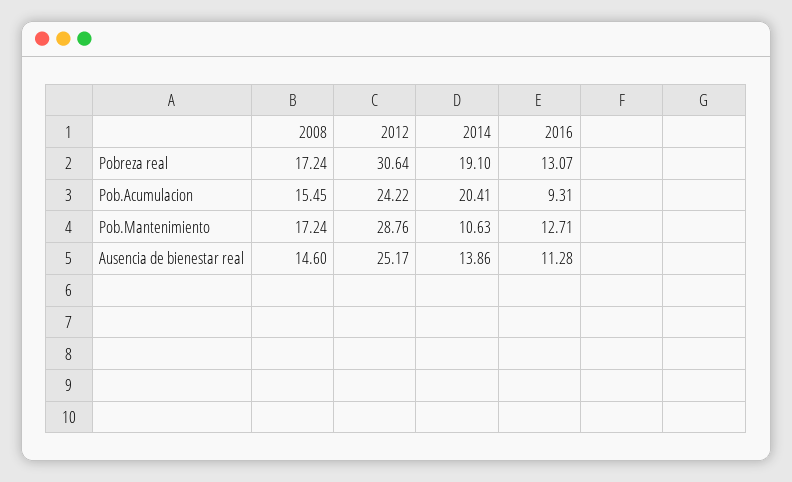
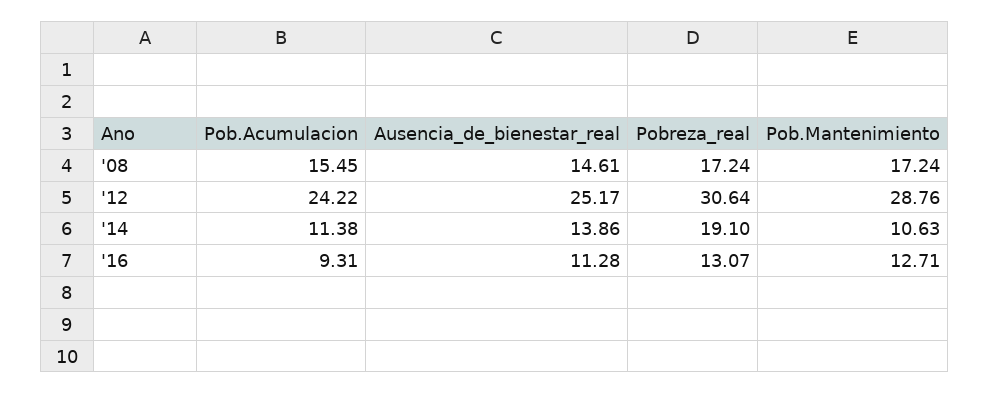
  {
    "2008": {
      "Pobreza real": 17.24,
      "Pob.Acumulacion": 15.45,
      "Pob.Mantenimiento": 17.24,
-     "Ausencia de bienestar real": 14.6
+     "Ausencia de bienestar real": 14.61
    },
    "2012": {
      "Pobreza real": 30.64,
      "Pob.Acumulacion": 24.22,
      "Pob.Mantenimiento": 28.76,
      "Ausencia de bienestar real": 25.17
    },
    "2014": {
      "Pobreza real": 19.1,
-     "Pob.Acumulacion": 20.41,
+     "Pob.Acumulacion": 11.38,
      "Pob.Mantenimiento": 10.63,
      "Ausencia de bienestar real": 13.86
    },
    "2016": {
      "Pobreza real": 13.07,
      "Pob.Acumulacion": 9.31,
      "Pob.Mantenimiento": 12.71,
      "Ausencia de bienestar real": 11.28
    }
  }

